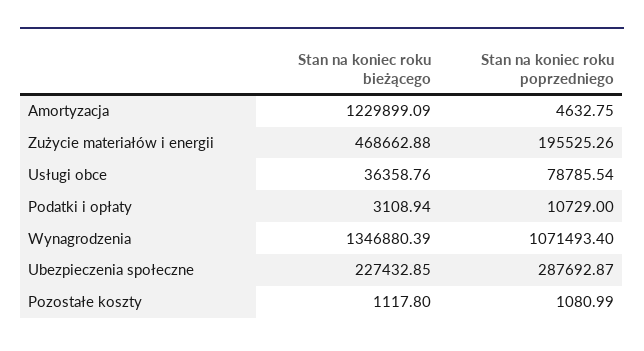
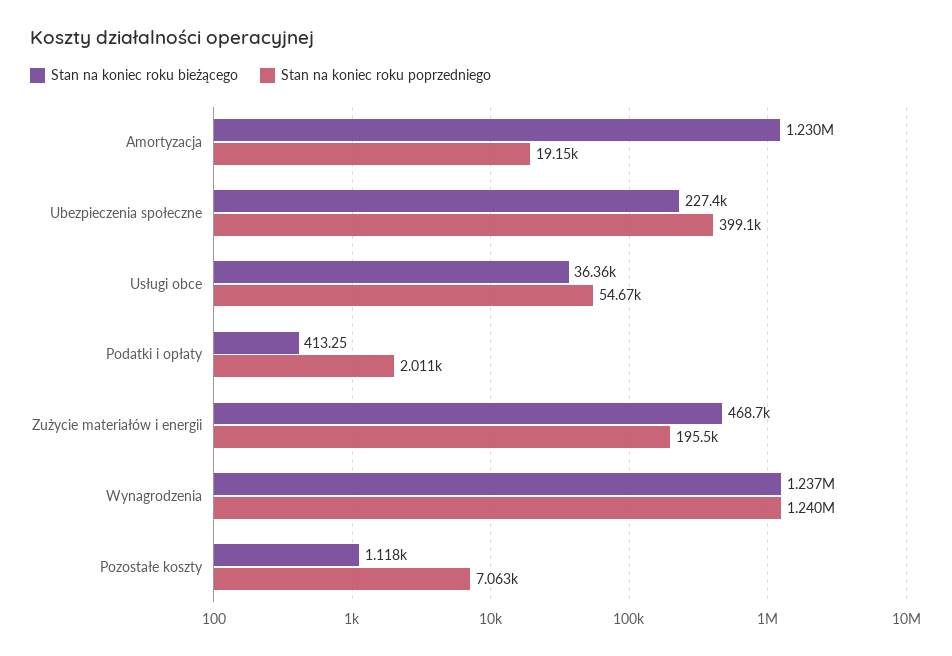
  {
    "Stan na koniec roku bieżącego": {
      "Amortyzacja": 1229899.09,
      "Zużycie materiałów i energii": 468662.88,
      "Usługi obce": 36358.76,
-     "Podatki i opłaty": 3108.94,
+     "Podatki i opłaty": 413.25,
-     "Wynagrodzenia": 1346880.39,
+     "Wynagrodzenia": 1237000,
      "Ubezpieczenia społeczne": 227432.85,
      "Pozostałe koszty": 1117.8
    },
    "Stan na koniec roku poprzedniego": {
-     "Amortyzacja": 4632.75,
+     "Amortyzacja": 19150,
      "Zużycie materiałów i energii": 195525.26,
-     "Usługi obce": 78785.54,
+     "Usługi obce": 54670,
-     "Podatki i opłaty": 10729,
+     "Podatki i opłaty": 2011,
-     "Wynagrodzenia": 1071493.4,
+     "Wynagrodzenia": 1240000,
-     "Ubezpieczenia społeczne": 287692.87,
+     "Ubezpieczenia społeczne": 399100,
-     "Pozostałe koszty": 1080.99
+     "Pozostałe koszty": 7063
    }
  }

